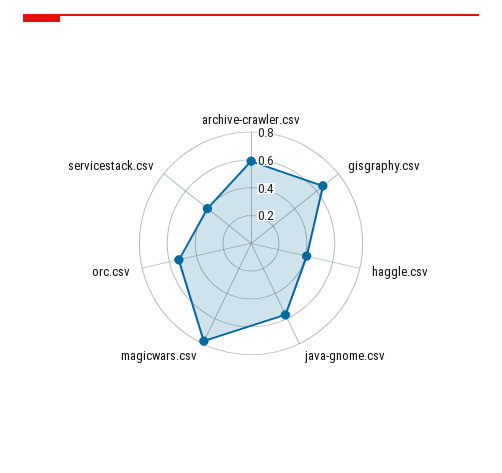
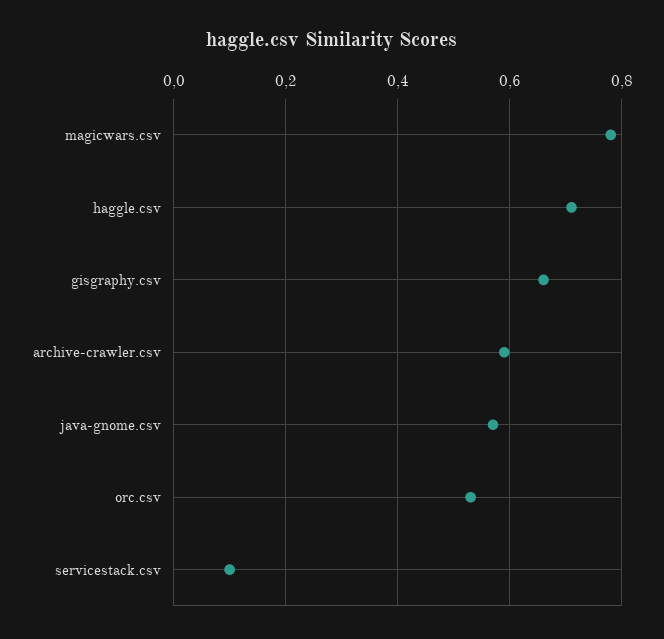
  {
    "archive-crawler.csv": 0.6,
    "gisgraphy.csv": 0.65,
-   "haggle.csv": 0.4,
+   "haggle.csv": 0.7,
    "java-gnome.csv": 0.55,
    "magicwars.csv": 0.8,
    "orc.csv": 0.55,
-   "servicestack.csv": 0.4
+   "servicestack.csv": 0.1
  }

